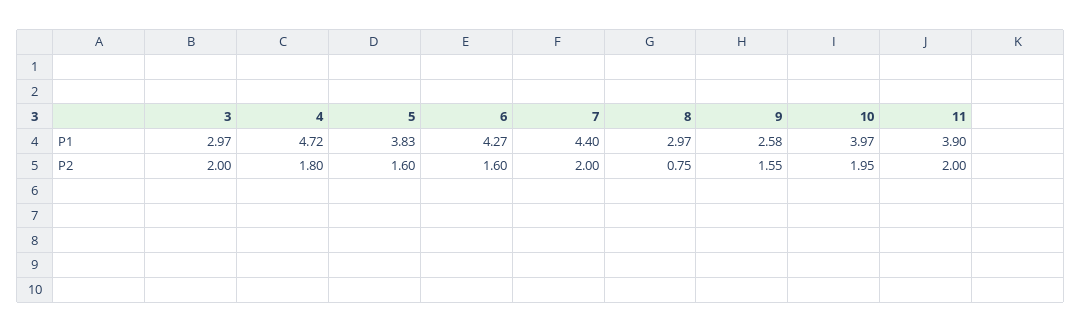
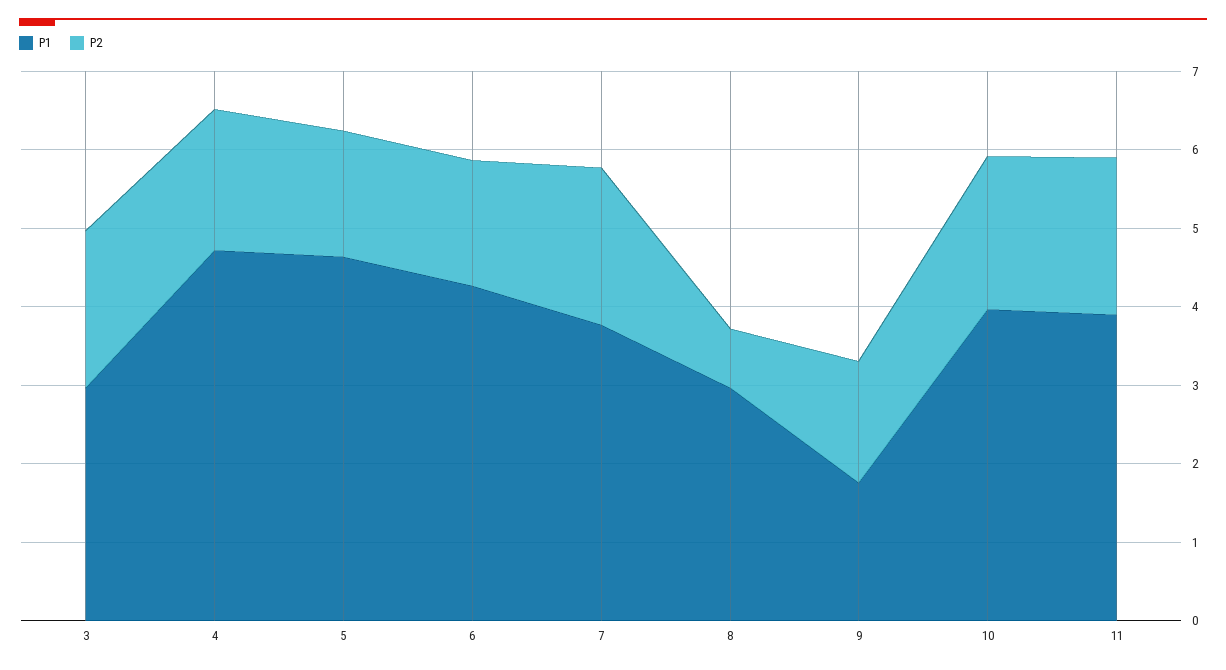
  {
    "P1": {
      "3": 2.97,
      "4": 4.72,
-     "5": 3.83,
+     "5": 4.6,
      "6": 4.27,
-     "7": 4.4,
+     "7": 3.8,
      "8": 2.97,
-     "9": 2.58,
+     "9": 1.8,
      "10": 3.97,
      "11": 3.9
    },
    "P2": {
      "3": 2,
      "4": 1.8,
      "5": 1.6,
      "6": 1.6,
      "7": 2,
      "8": 0.75,
      "9": 1.55,
      "10": 1.95,
      "11": 2
    }
  }

